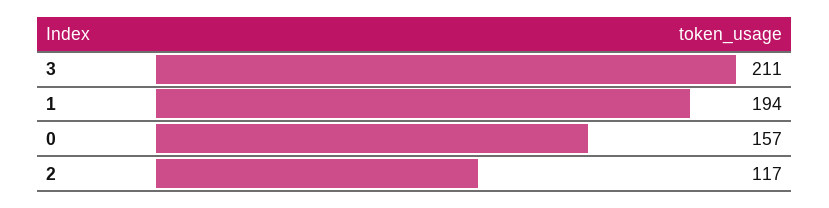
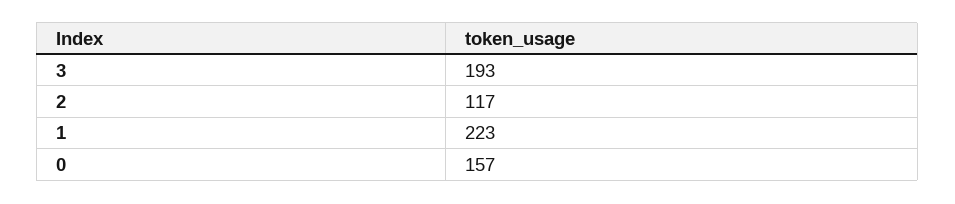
  {
-   "3": 211,
+   "3": 193,
-   "1": 194,
+   "1": 223,
    "0": 157,
    "2": 117
  }

